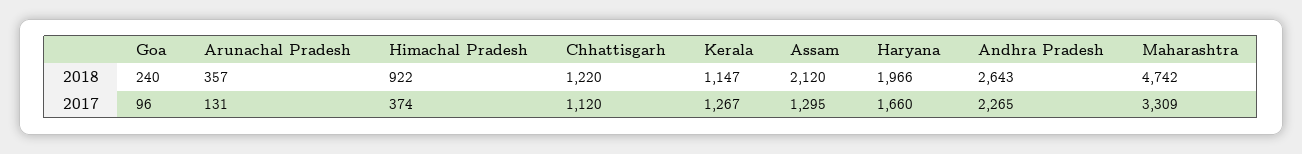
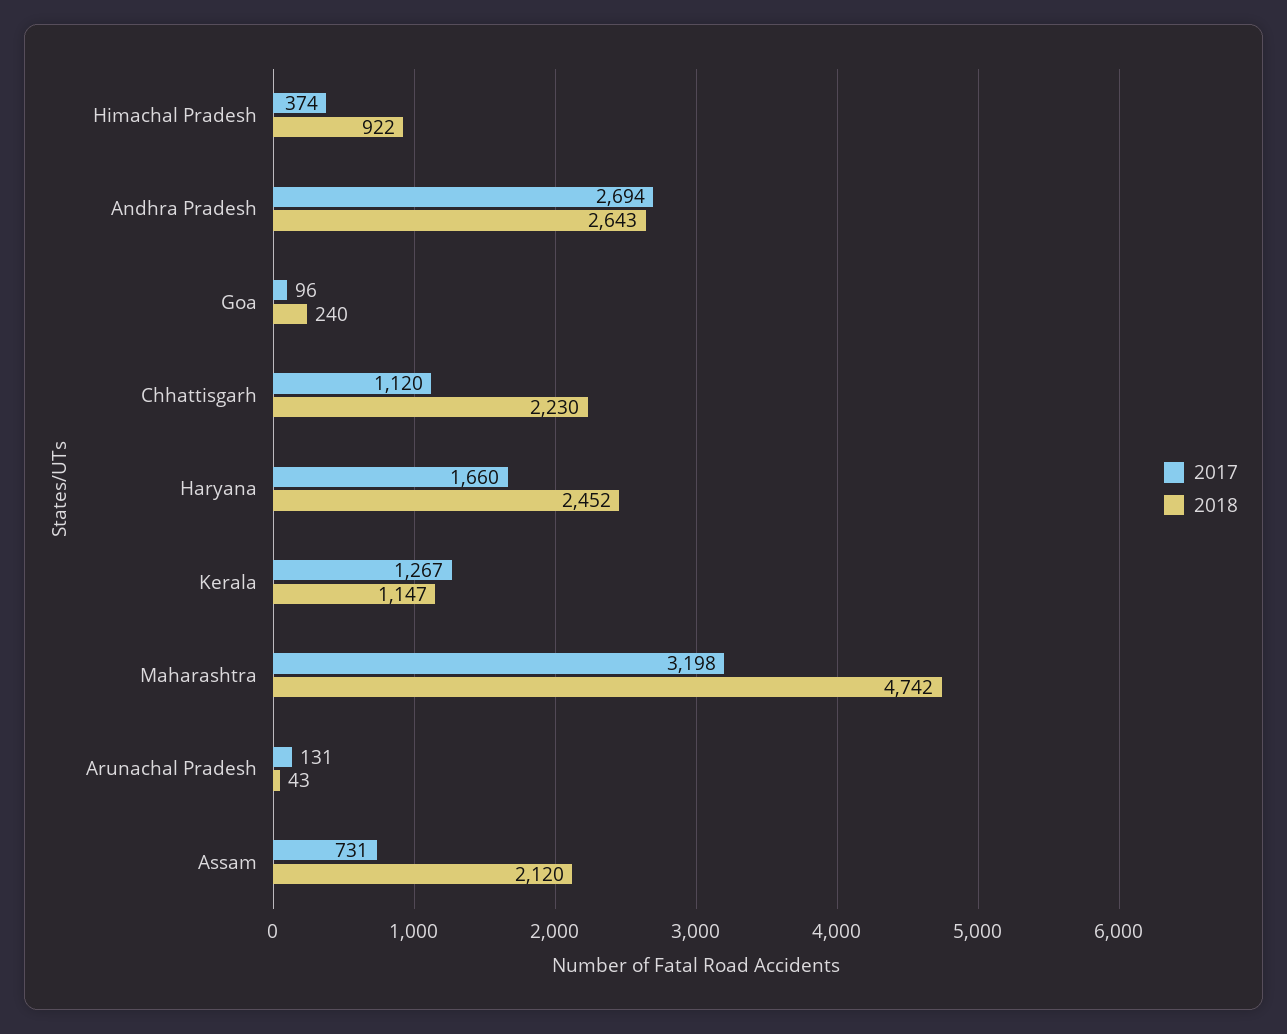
  {
    "2018": {
      "Goa": 240,
-     "Arunachal Pradesh": 357,
+     "Arunachal Pradesh": 43,
      "Himachal Pradesh": 922,
-     "Chhattisgarh": 1220,
+     "Chhattisgarh": 2230,
      "Kerala": 1147,
      "Assam": 2120,
-     "Haryana": 1966,
+     "Haryana": 2452,
      "Andhra Pradesh": 2643,
      "Maharashtra": 4742
    },
    "2017": {
      "Goa": 96,
      "Arunachal Pradesh": 131,
      "Himachal Pradesh": 374,
      "Chhattisgarh": 1120,
      "Kerala": 1267,
-     "Assam": 1295,
+     "Assam": 731,
      "Haryana": 1660,
-     "Andhra Pradesh": 2265,
+     "Andhra Pradesh": 2694,
-     "Maharashtra": 3309
+     "Maharashtra": 3198
    }
  }

